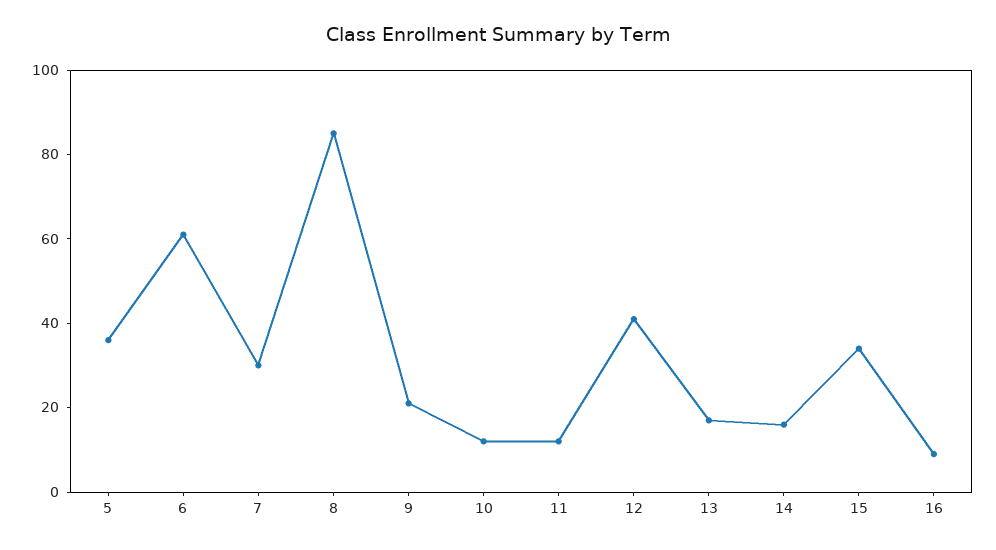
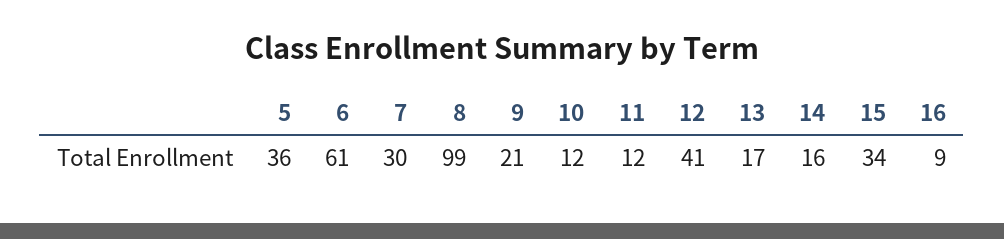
  {
    "5": 36,
    "6": 61,
    "7": 30,
-   "8": 85,
+   "8": 99,
    "9": 21,
    "10": 12,
    "11": 12,
    "12": 41,
    "13": 17,
    "14": 16,
    "15": 34,
    "16": 9
  }

